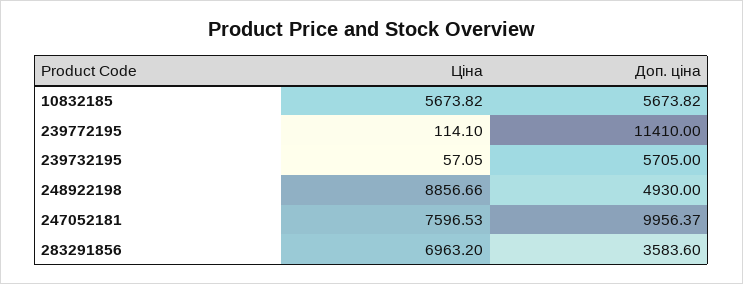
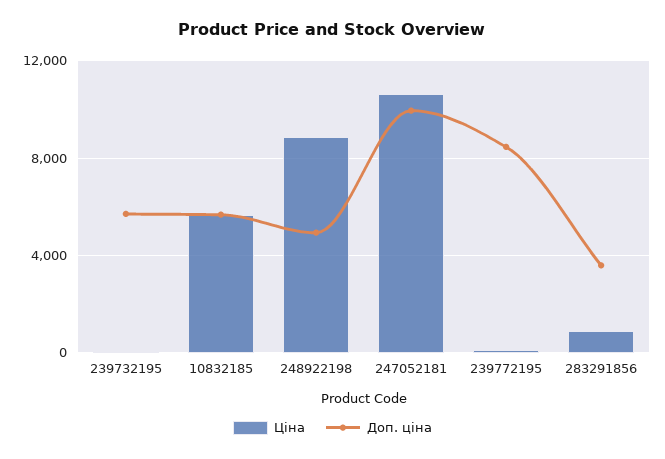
  {
    "Ціна": {
      "10832185": 5673.82,
      "239772195": 114.1,
      "239732195": 57.05,
      "248922198": 8856.66,
-     "247052181": 7596.53,
+     "247052181": 10500,
-     "283291856": 6963.2
+     "283291856": 1000
    },
    "Доп. ціна": {
      "10832185": 5673.82,
-     "239772195": 11410,
+     "239772195": 8500,
      "239732195": 5705,
      "248922198": 4930,
      "247052181": 9956.37,
      "283291856": 3583.6
    }
  }

